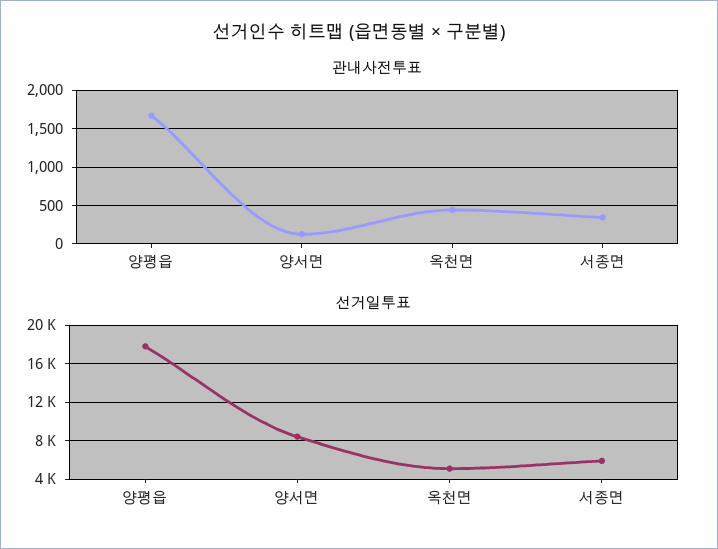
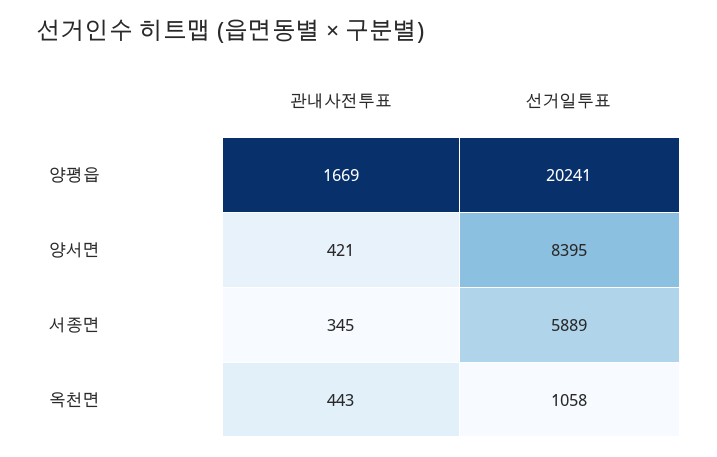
  {
    "관내사전투표": {
      "양평읍": 1669,
-     "양서면": 100,
+     "양서면": 421,
      "옥천면": 443,
      "서종면": 345
    },
    "선거일투표": {
-     "양평읍": 18000,
+     "양평읍": 20241,
      "양서면": 8395,
-     "옥천면": 5000,
+     "옥천면": 1058,
      "서종면": 5889
    }
  }

